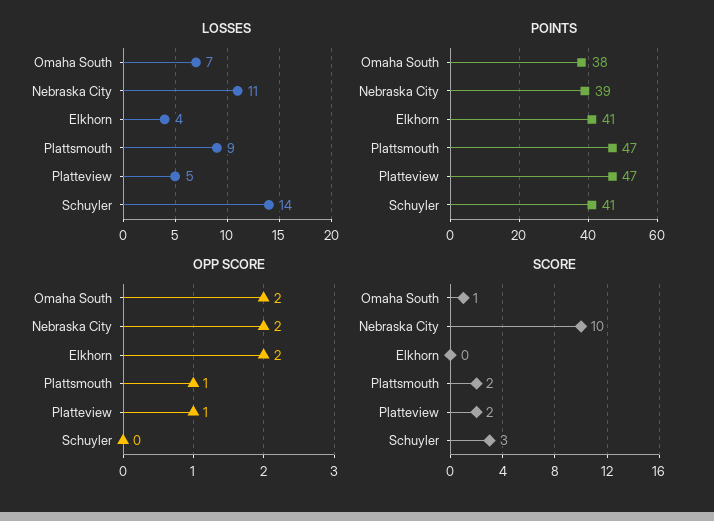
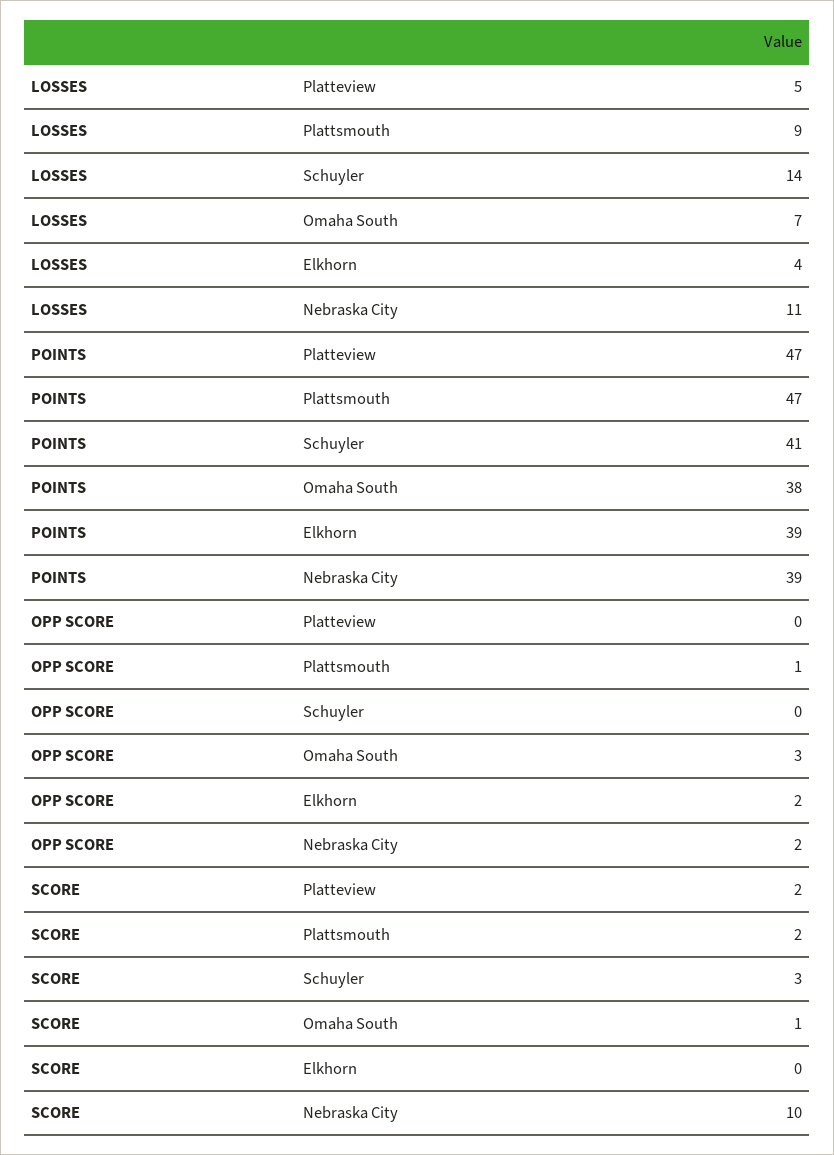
  {
    "LOSSES": {
      "Omaha South": 7,
      "Nebraska City": 11,
      "Elkhorn": 4,
      "Plattsmouth": 9,
      "Platteview": 5,
      "Schuyler": 14
    },
    "POINTS": {
      "Omaha South": 38,
      "Nebraska City": 39,
-     "Elkhorn": 41,
+     "Elkhorn": 39,
      "Plattsmouth": 47,
      "Platteview": 47,
      "Schuyler": 41
    },
    "OPP SCORE": {
-     "Omaha South": 2,
+     "Omaha South": 3,
      "Nebraska City": 2,
      "Elkhorn": 2,
      "Plattsmouth": 1,
-     "Platteview": 1,
+     "Platteview": 0,
      "Schuyler": 0
    },
    "SCORE": {
      "Omaha South": 1,
      "Nebraska City": 10,
      "Elkhorn": 0,
      "Plattsmouth": 2,
      "Platteview": 2,
      "Schuyler": 3
    }
  }

